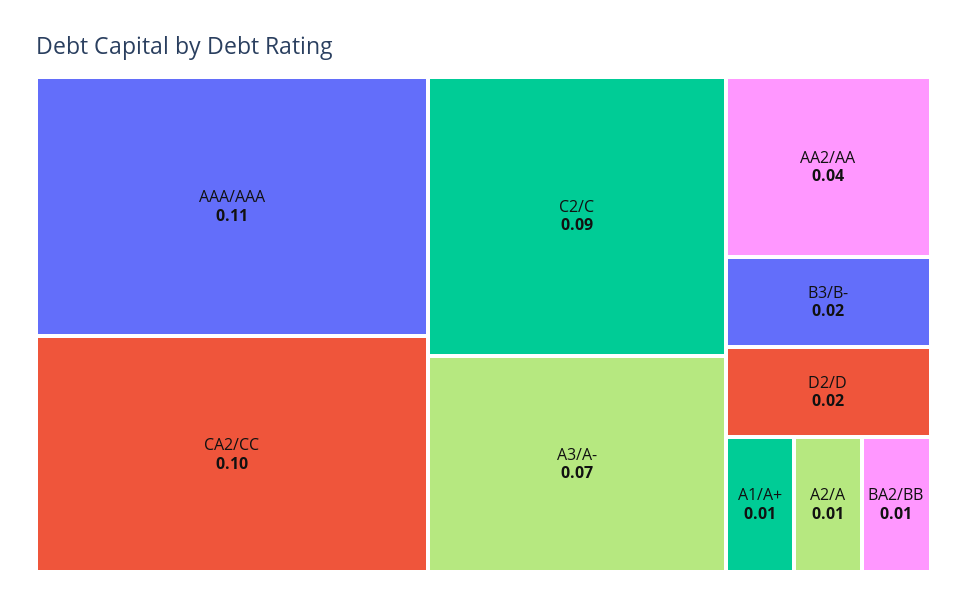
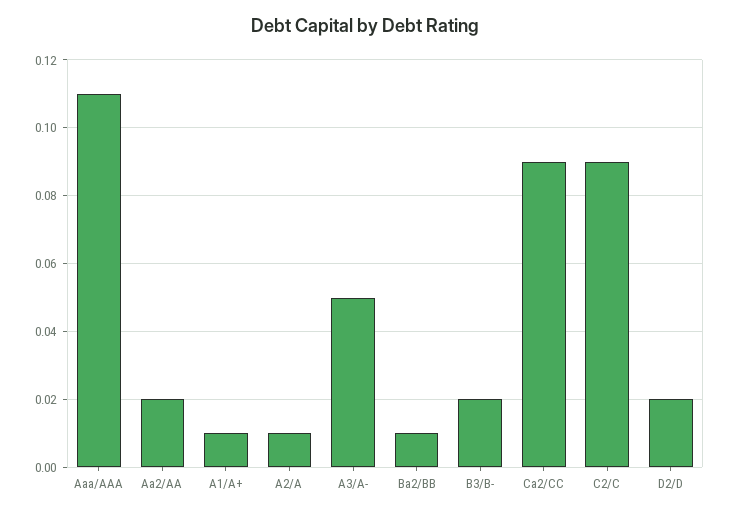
  {
    "AAA/AAA": 0.11,
-   "CA2/CC": 0.1,
+   "CA2/CC": 0.09,
    "C2/C": 0.09,
-   "A3/A-": 0.07,
+   "A3/A-": 0.05,
-   "AA2/AA": 0.04,
+   "AA2/AA": 0.02,
    "B3/B-": 0.02,
    "D2/D": 0.02,
    "A1/A+": 0.01,
    "A2/A": 0.01,
    "BA2/BB": 0.01
  }

